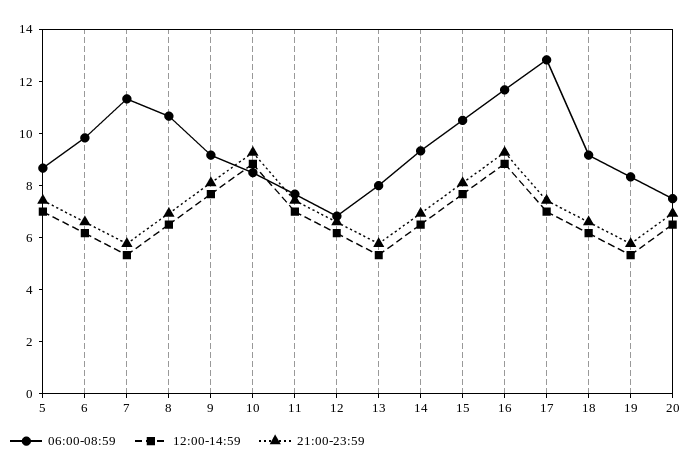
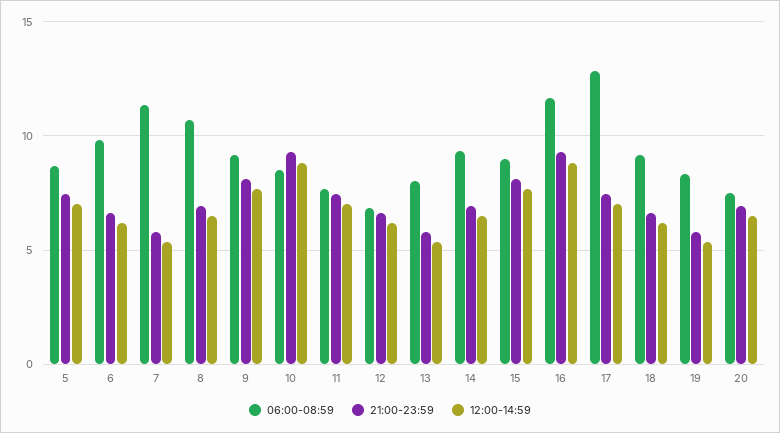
  {
    "06:00-08:59": {
      "5": 8.5,
      "6": 10,
      "7": 11.5,
      "8": 10.5,
      "9": 9,
      "10": 8.5,
      "11": 7.5,
      "12": 7,
      "13": 8,
      "14": 9.5,
-     "15": 10.5,
+     "15": 9,
      "16": 11.5,
      "17": 13,
      "18": 9,
      "19": 8.5,
      "20": 7.5
    },
    "12:00-14:59": {
      "5": 7,
      "6": 6,
      "7": 5.5,
      "8": 6.5,
      "9": 7.5,
      "10": 9,
      "11": 7,
      "12": 6,
      "13": 5.5,
      "14": 6.5,
      "15": 7.5,
      "16": 9,
      "17": 7,
      "18": 6,
      "19": 5.5,
      "20": 6.5
    },
    "21:00-23:59": {
      "5": 7.5,
      "6": 6.5,
      "7": 6,
      "8": 7,
      "9": 8,
      "10": 9.5,
      "11": 7.5,
      "12": 6.5,
      "13": 6,
      "14": 7,
      "15": 8,
      "16": 9.5,
      "17": 7.5,
      "18": 6.5,
      "19": 6,
      "20": 7
    }
  }

